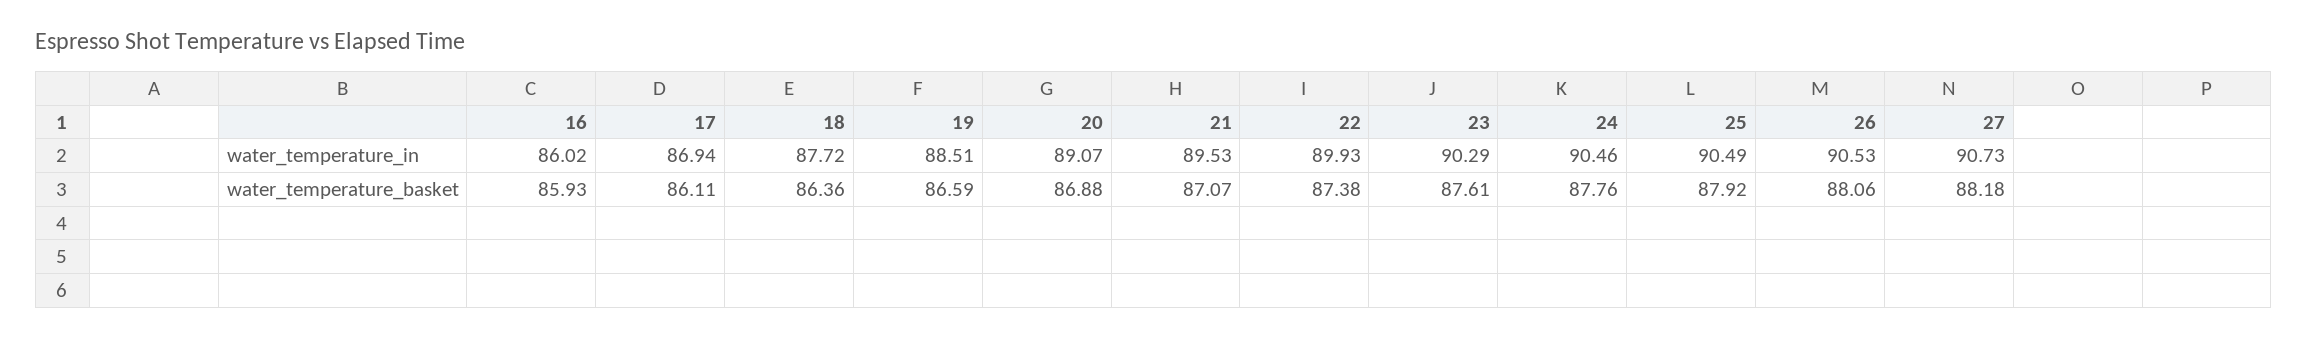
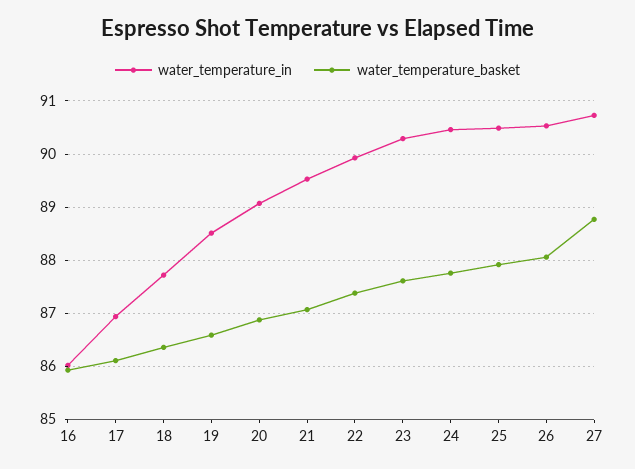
  {
    "water_temperature_in": {
      "16": 86.02,
      "17": 86.94,
      "18": 87.72,
      "19": 88.51,
      "20": 89.07,
      "21": 89.53,
      "22": 89.93,
      "23": 90.29,
      "24": 90.46,
      "25": 90.49,
      "26": 90.53,
      "27": 90.73
    },
    "water_temperature_basket": {
      "16": 85.93,
      "17": 86.11,
      "18": 86.36,
      "19": 86.59,
      "20": 86.88,
      "21": 87.07,
      "22": 87.38,
      "23": 87.61,
      "24": 87.76,
      "25": 87.92,
      "26": 88.06,
-     "27": 88.18
+     "27": 88.8
    }
  }

